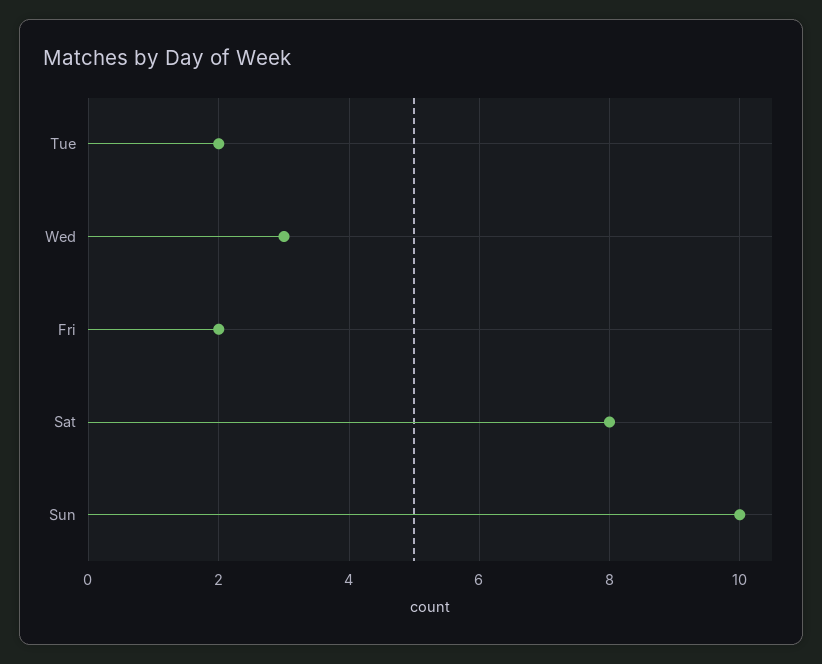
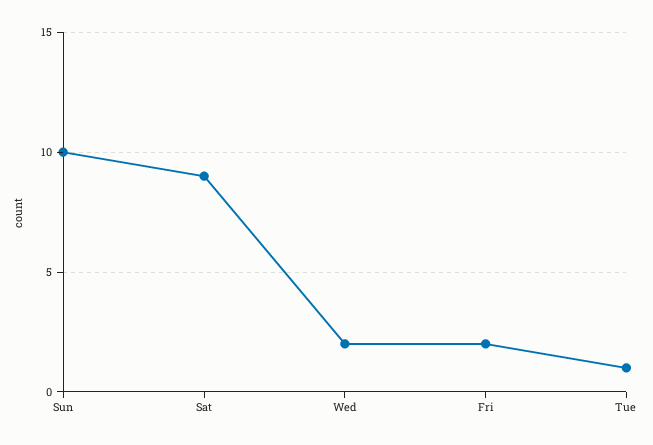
  {
-   "Tue": 2,
+   "Tue": 1,
-   "Wed": 3,
+   "Wed": 2,
    "Fri": 2,
-   "Sat": 8,
+   "Sat": 9,
    "Sun": 10
  }

